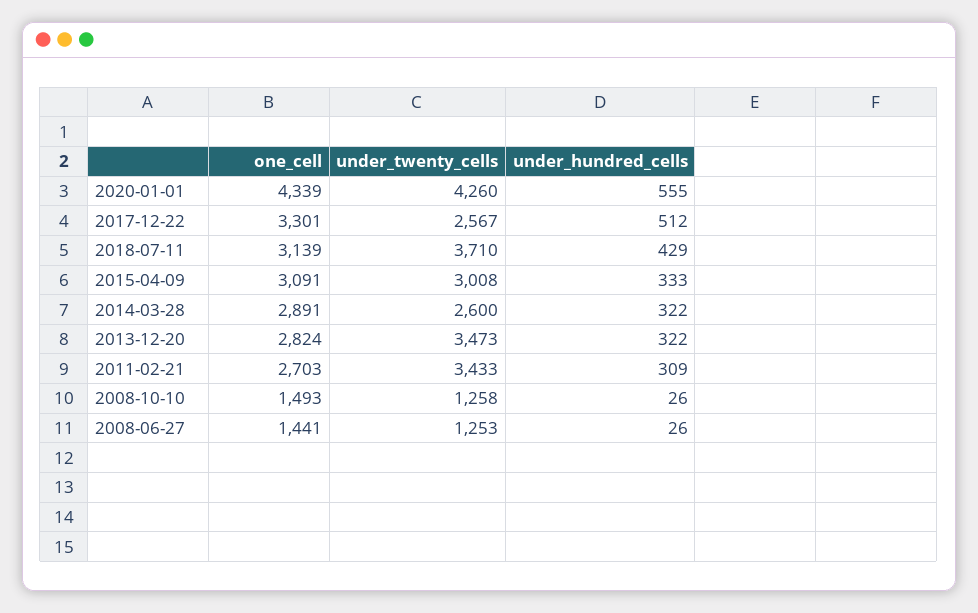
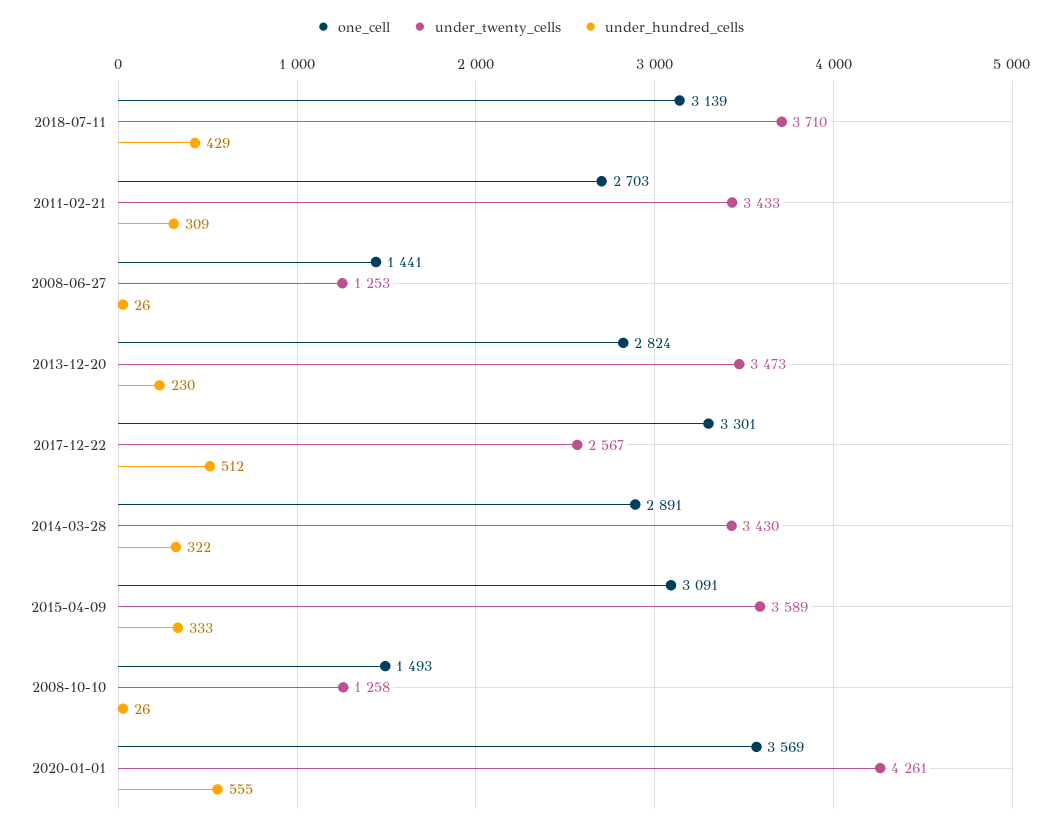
  {
    "one_cell": {
-     "2020-01-01": 4339,
+     "2020-01-01": 3569,
      "2017-12-22": 3301,
      "2018-07-11": 3139,
      "2015-04-09": 3091,
      "2014-03-28": 2891,
      "2013-12-20": 2824,
      "2011-02-21": 2703,
      "2008-10-10": 1493,
      "2008-06-27": 1441
    },
    "under_twenty_cells": {
-     "2020-01-01": 4260,
+     "2020-01-01": 4261,
      "2017-12-22": 2567,
      "2018-07-11": 3710,
-     "2015-04-09": 3008,
+     "2015-04-09": 3589,
-     "2014-03-28": 2600,
+     "2014-03-28": 3430,
      "2013-12-20": 3473,
      "2011-02-21": 3433,
      "2008-10-10": 1258,
      "2008-06-27": 1253
    },
    "under_hundred_cells": {
      "2020-01-01": 555,
      "2017-12-22": 512,
      "2018-07-11": 429,
      "2015-04-09": 333,
      "2014-03-28": 322,
-     "2013-12-20": 322,
+     "2013-12-20": 230,
      "2011-02-21": 309,
      "2008-10-10": 26,
      "2008-06-27": 26
    }
  }

